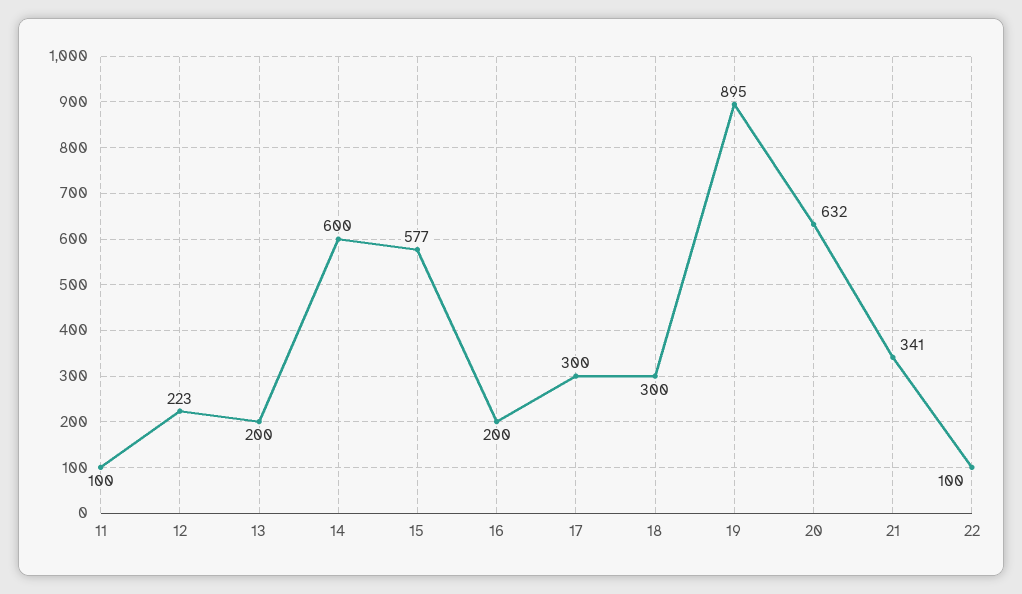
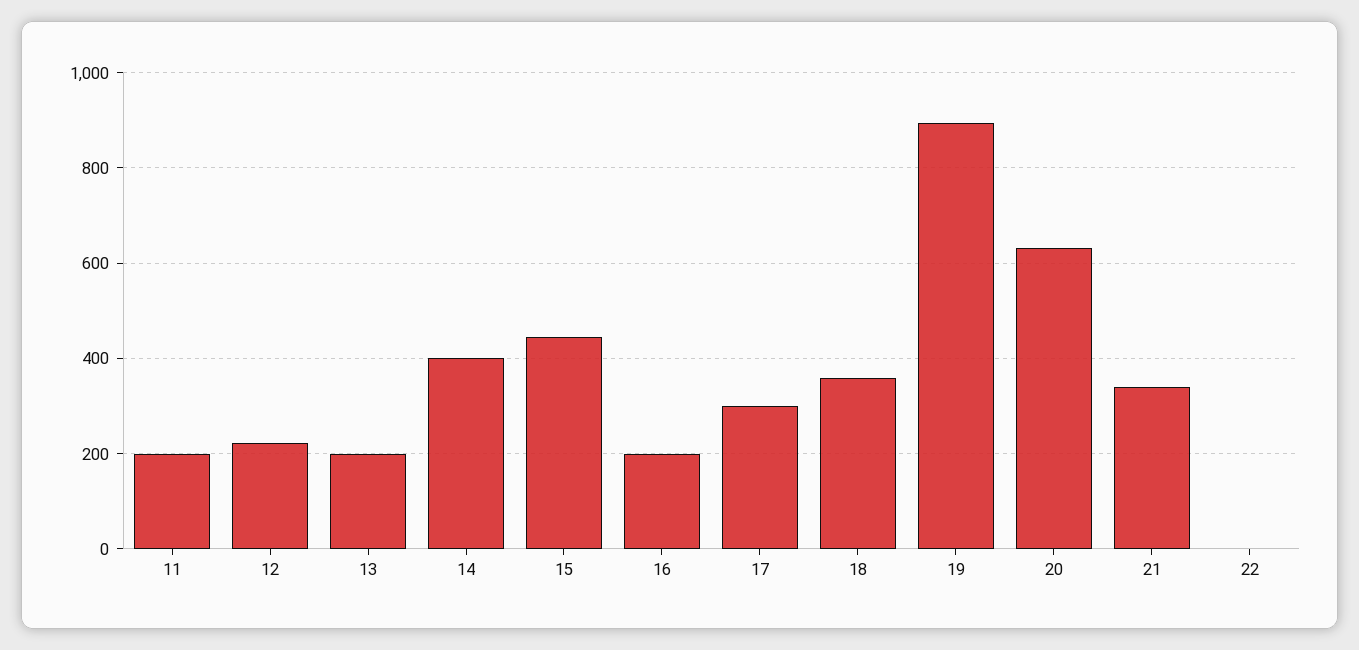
  {
-   "11": 100,
+   "11": 200,
    "12": 223,
    "13": 200,
-   "14": 600,
+   "14": 400,
-   "15": 577,
+   "15": 440,
    "16": 200,
    "17": 300,
-   "18": 300,
+   "18": 360,
    "19": 895,
    "20": 632,
    "21": 341,
-   "22": 100
+   "22": 0
  }

